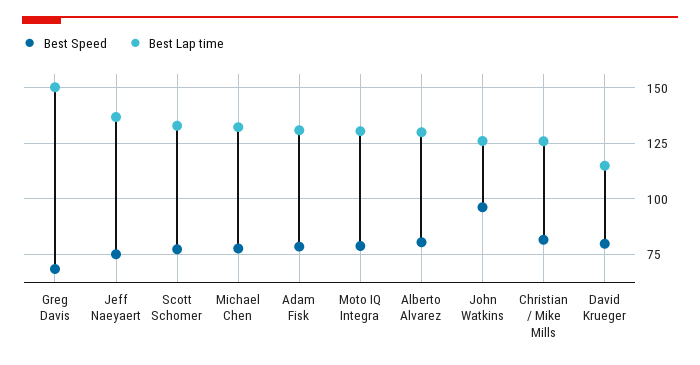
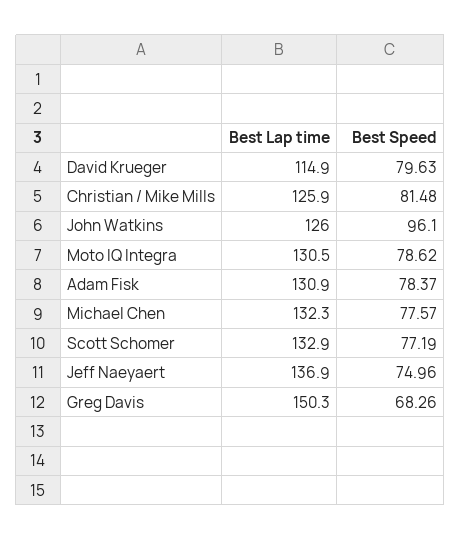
  {
    "Best Speed": {
      "Greg Davis": 68.26,
      "Jeff Naeyaert": 74.96,
      "Scott Schomer": 77.19,
      "Michael Chen": 77.57,
      "Adam Fisk": 78.37,
      "Moto IQ Integra": 78.62,
-     "Alberto Alvarez": 80,
      "John Watkins": 96.1,
      "Christian / Mike Mills": 81.48,
      "David Krueger": 79.63
    },
    "Best Lap time": {
      "Greg Davis": 150.3,
      "Jeff Naeyaert": 136.9,
      "Scott Schomer": 132.9,
      "Michael Chen": 132.3,
      "Adam Fisk": 130.9,
      "Moto IQ Integra": 130.5,
-     "Alberto Alvarez": 130,
      "John Watkins": 126,
      "Christian / Mike Mills": 125.9,
      "David Krueger": 114.9
    }
  }

